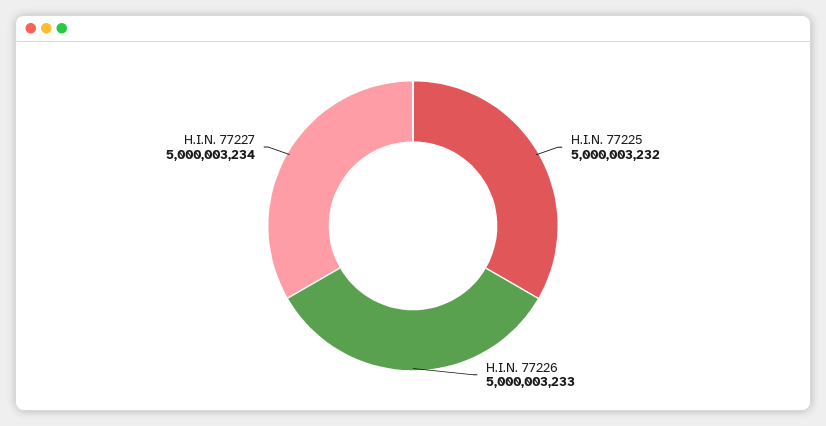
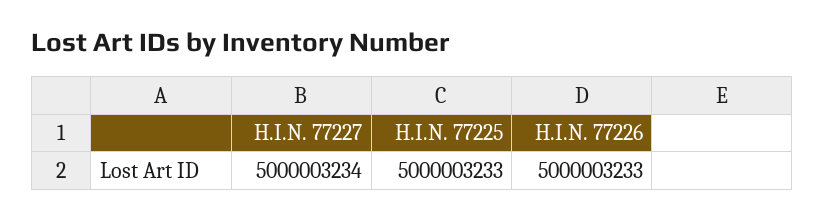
  {
-   "H.I.N. 77225": 5000003232,
+   "H.I.N. 77225": 5000003233,
    "H.I.N. 77226": 5000003233,
    "H.I.N. 77227": 5000003234
  }

